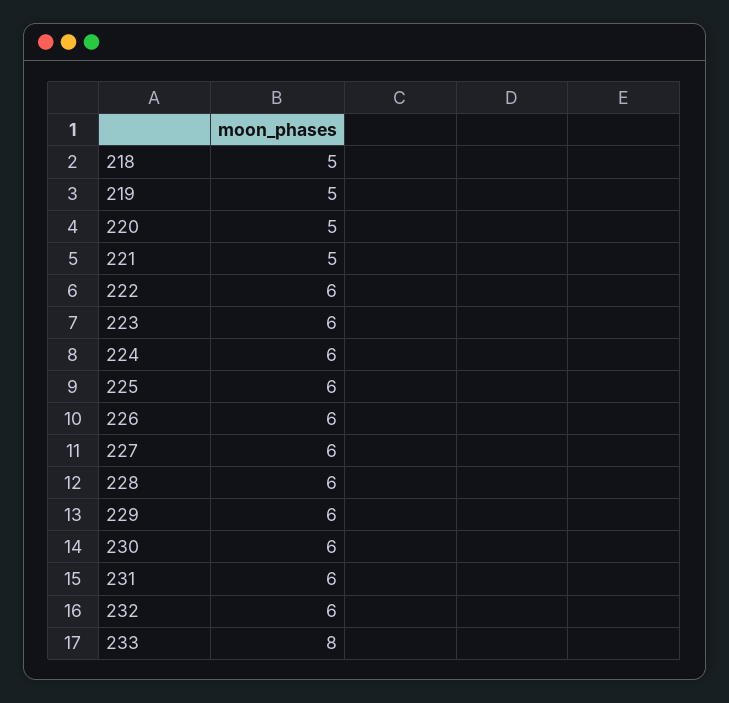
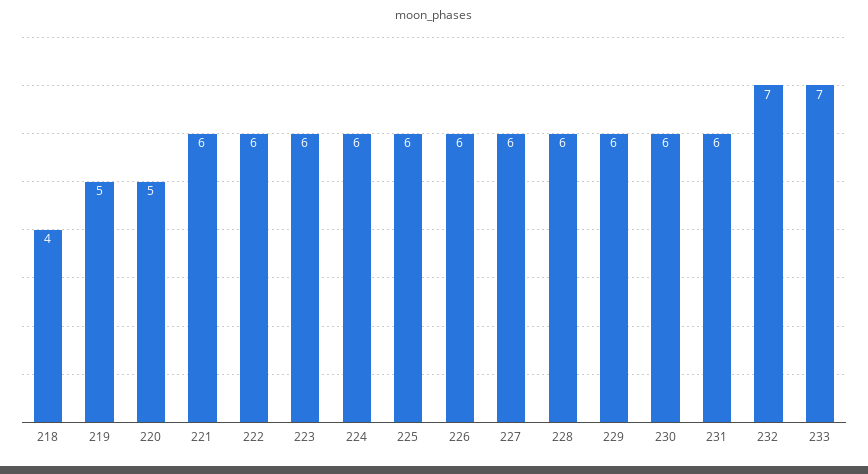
  {
-   "218": 5,
+   "218": 4,
    "219": 5,
    "220": 5,
-   "221": 5,
+   "221": 6,
    "222": 6,
    "223": 6,
    "224": 6,
    "225": 6,
    "226": 6,
    "227": 6,
    "228": 6,
    "229": 6,
    "230": 6,
    "231": 6,
-   "232": 6,
+   "232": 7,
-   "233": 8
+   "233": 7
  }

